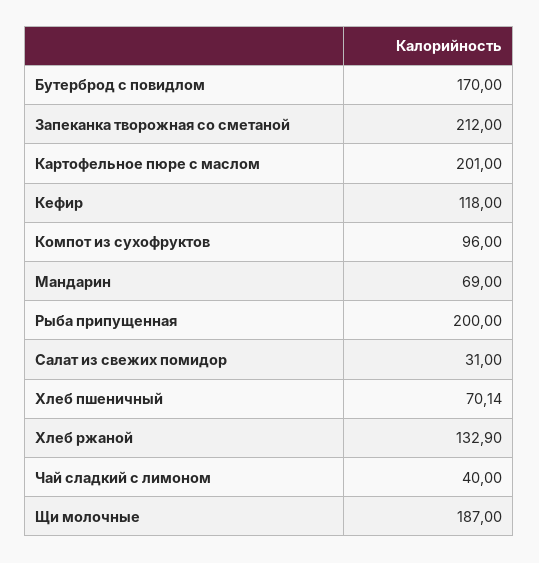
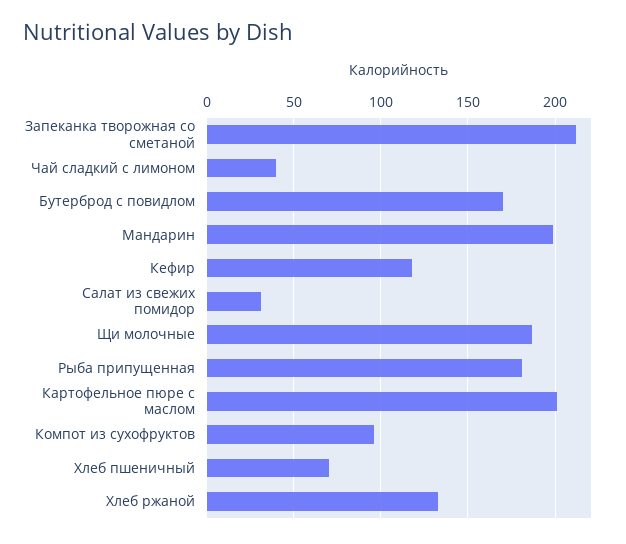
  {
    "Бутерброд с повидлом": 170,
    "Запеканка творожная со сметаной": 212,
    "Картофельное пюре с маслом": 201,
    "Кефир": 118,
    "Компот из сухофруктов": 96,
-   "Мандарин": 69,
+   "Мандарин": 200,
-   "Рыба припущенная": 200,
+   "Рыба припущенная": 180,
    "Салат из свежих помидор": 31,
    "Хлеб пшеничный": 70.14,
    "Хлеб ржаной": 132.9,
    "Чай сладкий с лимоном": 40,
    "Щи молочные": 187
  }

